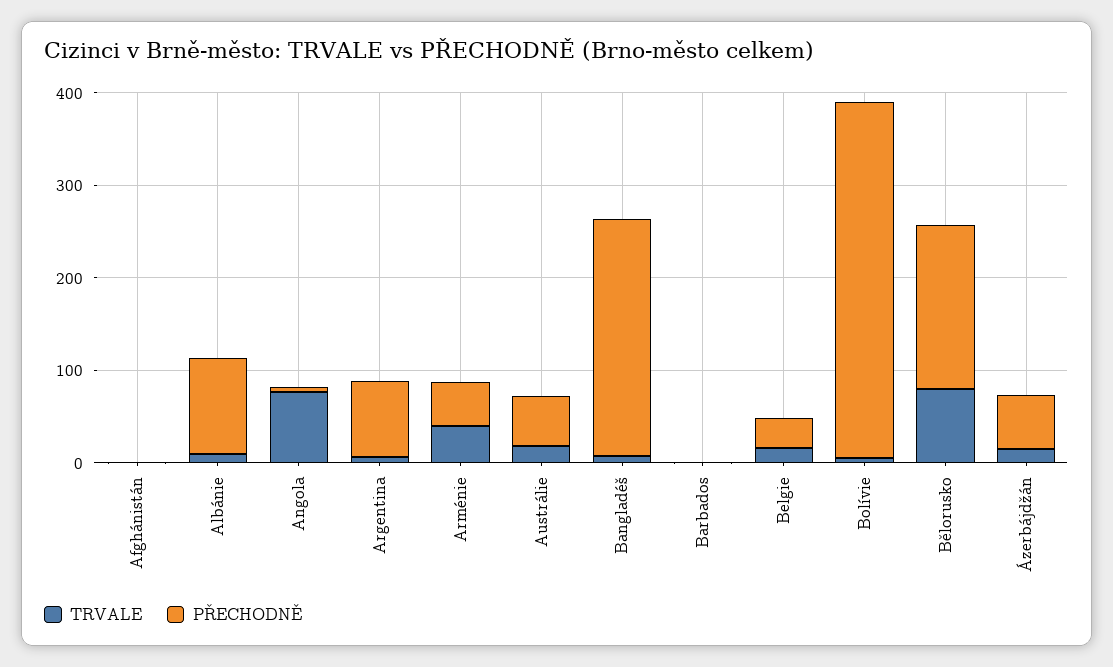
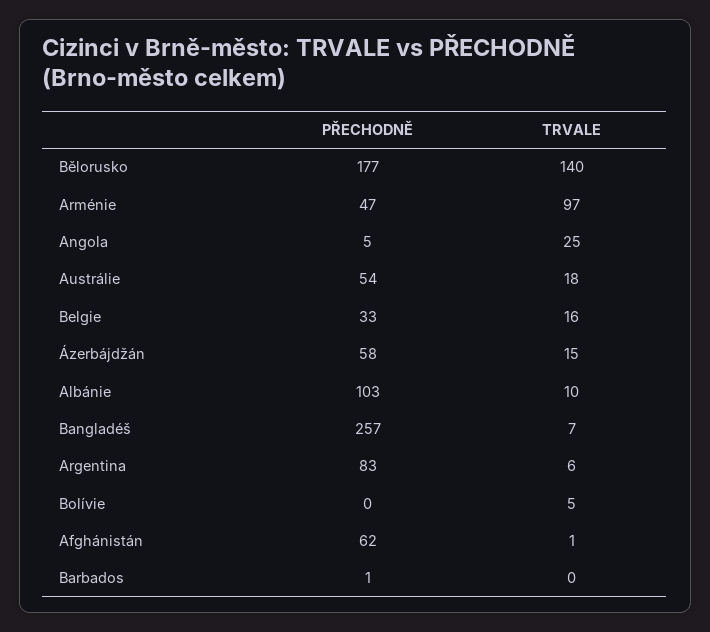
  {
    "TRVALE": {
      "Afghánistán": 1,
      "Albánie": 10,
-     "Angola": 80,
+     "Angola": 25,
      "Argentina": 6,
-     "Arménie": 40,
+     "Arménie": 97,
      "Austrálie": 18,
      "Bangladéš": 7,
      "Barbados": 0,
      "Belgie": 16,
      "Bolívie": 5,
-     "Bělorusko": 80,
+     "Bělorusko": 140,
      "Ázerbájdžán": 15
    },
    "PŘECHODNĚ": {
-     "Afghánistán": 0,
+     "Afghánistán": 62,
      "Albánie": 103,
      "Angola": 5,
      "Argentina": 83,
      "Arménie": 47,
      "Austrálie": 54,
      "Bangladéš": 257,
      "Barbados": 1,
      "Belgie": 33,
-     "Bolívie": 380,
+     "Bolívie": 0,
      "Bělorusko": 177,
      "Ázerbájdžán": 58
    }
  }

